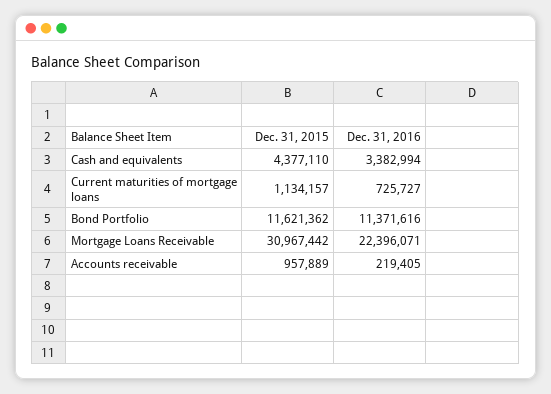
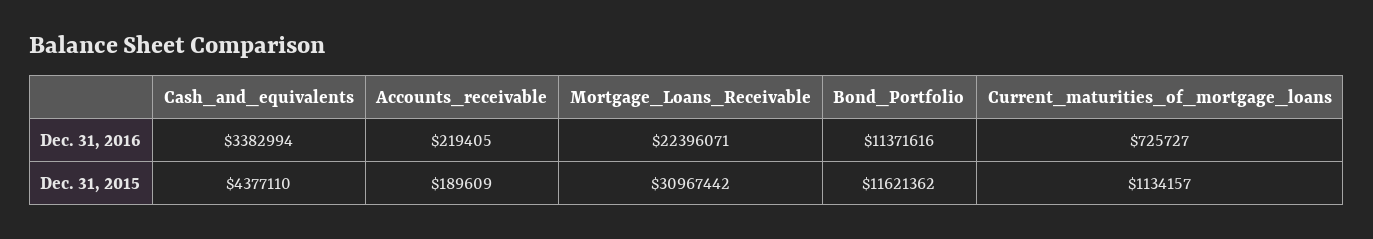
  {
    "Dec. 31, 2015": {
      "Cash and equivalents": 4377110,
      "Current maturities of mortgage loans": 1134157,
      "Bond Portfolio": 11621362,
      "Mortgage Loans Receivable": 30967442,
-     "Accounts receivable": 957889
+     "Accounts receivable": 189609
    },
    "Dec. 31, 2016": {
      "Cash and equivalents": 3382994,
      "Current maturities of mortgage loans": 725727,
      "Bond Portfolio": 11371616,
      "Mortgage Loans Receivable": 22396071,
      "Accounts receivable": 219405
    }
  }

